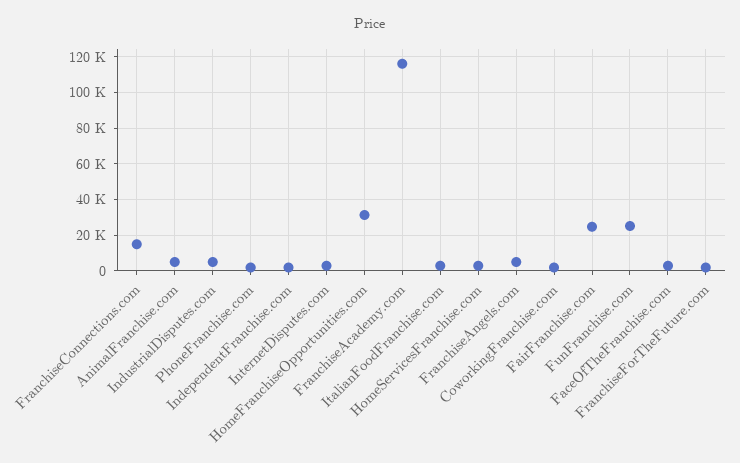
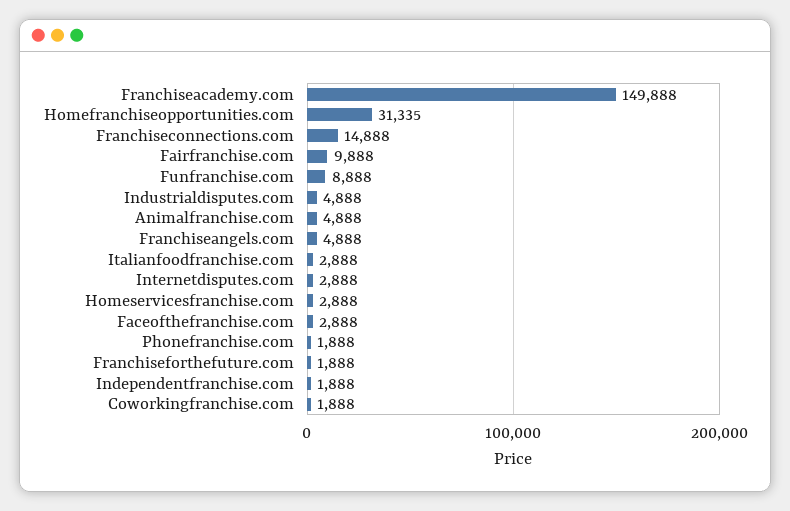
  {
    "FranchiseConnections.com": 14888,
    "AnimalFranchise.com": 4888,
    "IndustrialDisputes.com": 4888,
    "PhoneFranchise.com": 1888,
    "IndependentFranchise.com": 1888,
    "InternetDisputes.com": 2888,
    "HomeFranchiseOpportunities.com": 31335,
-   "FranchiseAcademy.com": 115000,
+   "FranchiseAcademy.com": 149888,
    "ItalianFoodFranchise.com": 2888,
    "HomeServicesFranchise.com": 2888,
    "FranchiseAngels.com": 4888,
    "CoworkingFranchise.com": 1888,
-   "FairFranchise.com": 25000,
+   "FairFranchise.com": 9888,
-   "FunFranchise.com": 25000,
+   "FunFranchise.com": 8888,
    "FaceOfTheFranchise.com": 2888,
    "FranchiseForTheFuture.com": 1888
  }

